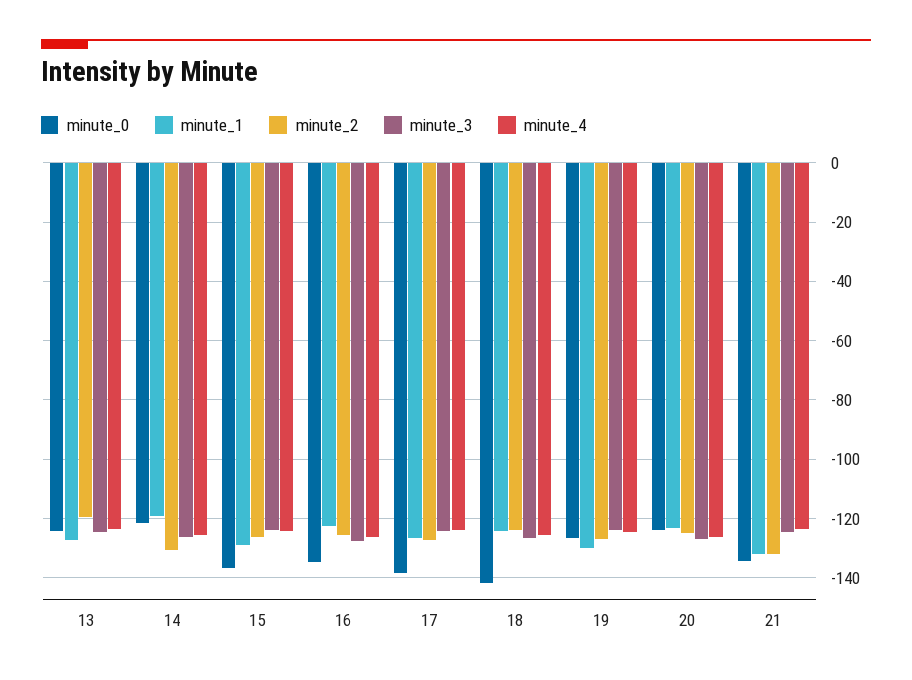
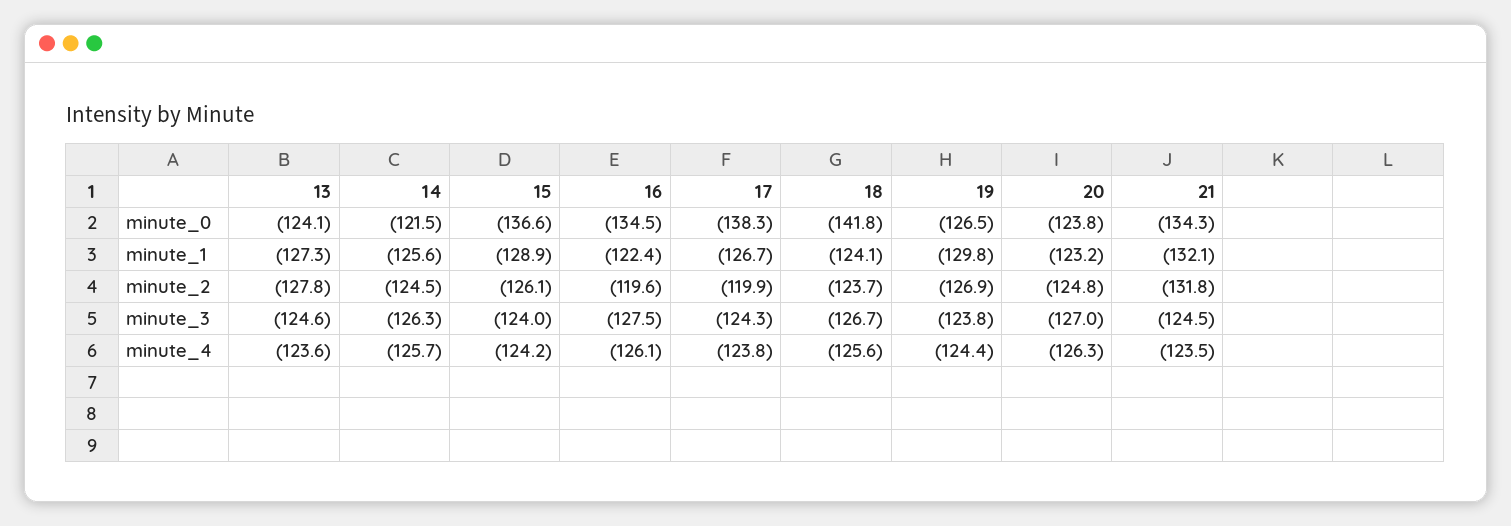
  {
    "minute_0": {
      "13": -124.1,
      "14": -121.5,
      "15": -136.6,
      "16": -134.5,
      "17": -138.3,
      "18": -141.8,
      "19": -126.5,
      "20": -123.8,
      "21": -134.3
    },
    "minute_1": {
      "13": -127.3,
-     "14": -120,
+     "14": -125.6,
      "15": -128.9,
      "16": -122.4,
      "17": -126.7,
      "18": -124.1,
      "19": -129.8,
      "20": -123.2,
      "21": -132.1
    },
    "minute_2": {
-     "13": -120,
+     "13": -127.8,
-     "14": -130,
+     "14": -124.5,
      "15": -126.1,
-     "16": -125,
+     "16": -119.6,
-     "17": -127.5,
+     "17": -119.9,
      "18": -123.7,
      "19": -126.9,
      "20": -124.8,
      "21": -131.8
    },
    "minute_3": {
      "13": -124.6,
      "14": -126.3,
      "15": -124,
      "16": -127.5,
      "17": -124.3,
      "18": -126.7,
      "19": -123.8,
      "20": -127,
      "21": -124.5
    },
    "minute_4": {
      "13": -123.6,
      "14": -125.7,
      "15": -124.2,
      "16": -126.1,
      "17": -123.8,
      "18": -125.6,
      "19": -124.4,
      "20": -126.3,
      "21": -123.5
    }
  }

